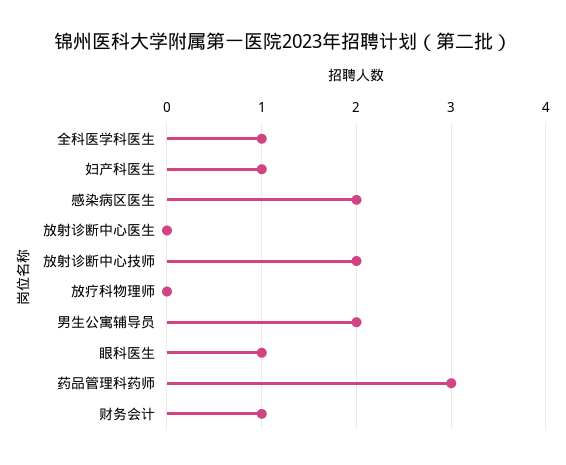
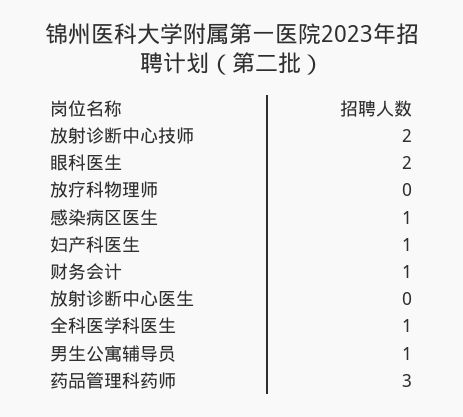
  {
    "全科医学科医生": 1,
    "妇产科医生": 1,
-   "感染病区医生": 2,
+   "感染病区医生": 1,
    "放射诊断中心医生": 0,
    "放射诊断中心技师": 2,
    "放疗科物理师": 0,
-   "男生公寓辅导员": 2,
+   "男生公寓辅导员": 1,
-   "眼科医生": 1,
+   "眼科医生": 2,
    "药品管理科药师": 3,
    "财务会计": 1
  }

